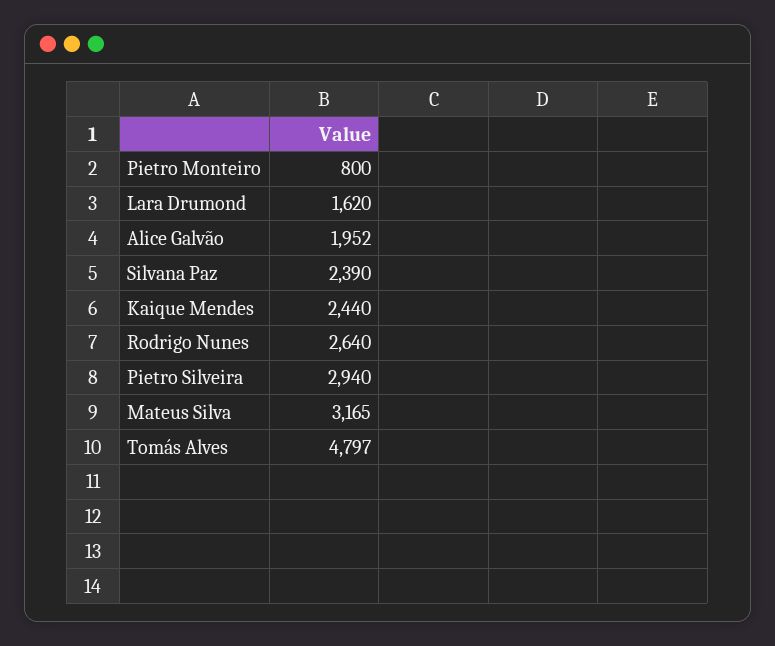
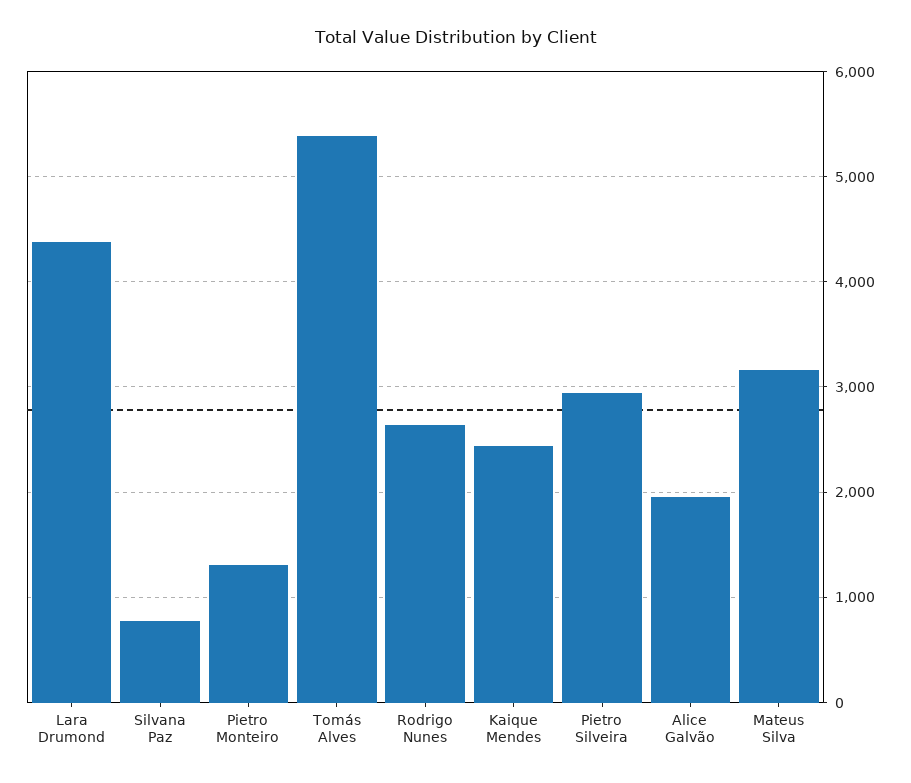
  {
-   "Pietro Monteiro": 800,
+   "Pietro Monteiro": 1300,
-   "Lara Drumond": 1620,
+   "Lara Drumond": 4400,
    "Alice Galvão": 1952,
-   "Silvana Paz": 2390,
+   "Silvana Paz": 800,
    "Kaique Mendes": 2440,
    "Rodrigo Nunes": 2640,
    "Pietro Silveira": 2940,
    "Mateus Silva": 3165,
-   "Tomás Alves": 4797
+   "Tomás Alves": 5400
  }

